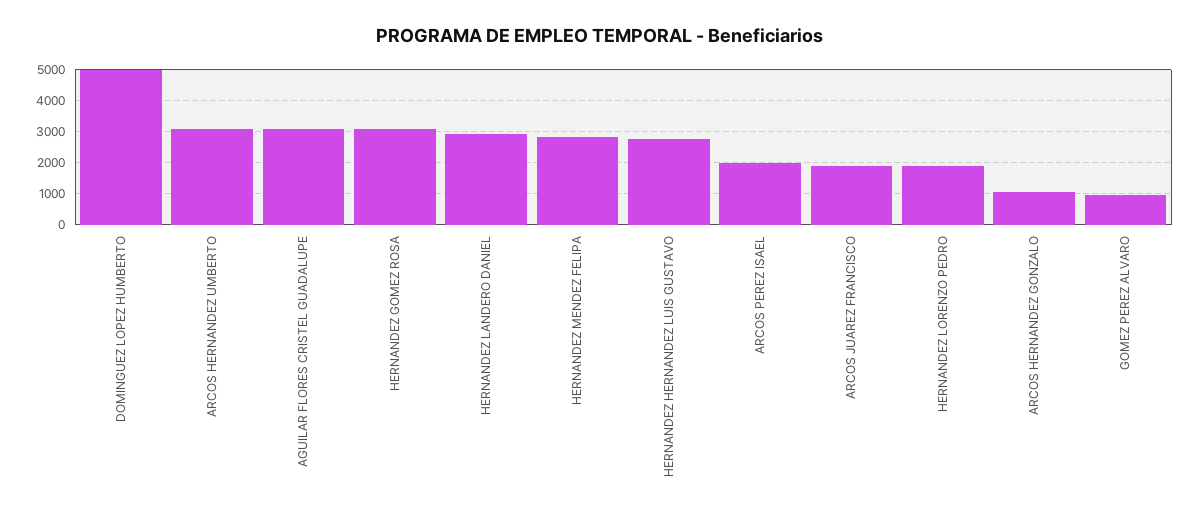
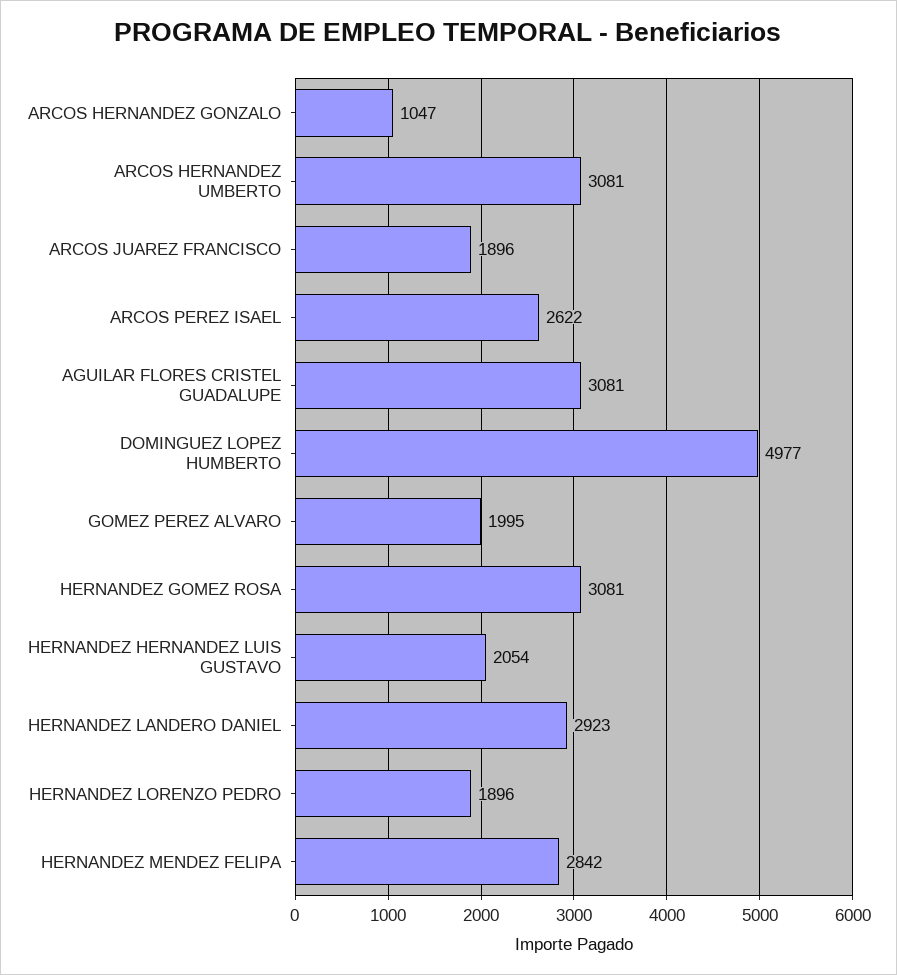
  {
    "DOMINGUEZ LOPEZ HUMBERTO": 4977,
    "ARCOS HERNANDEZ UMBERTO": 3081,
    "AGUILAR FLORES CRISTEL GUADALUPE": 3081,
    "HERNANDEZ GOMEZ ROSA": 3081,
    "HERNANDEZ LANDERO DANIEL": 2923,
    "HERNANDEZ MENDEZ FELIPA": 2842,
-   "HERNANDEZ HERNANDEZ LUIS GUSTAVO": 2800,
+   "HERNANDEZ HERNANDEZ LUIS GUSTAVO": 2054,
-   "ARCOS PEREZ ISAEL": 2000,
+   "ARCOS PEREZ ISAEL": 2622,
    "ARCOS JUAREZ FRANCISCO": 1896,
    "HERNANDEZ LORENZO PEDRO": 1896,
    "ARCOS HERNANDEZ GONZALO": 1047,
-   "GOMEZ PEREZ ALVARO": 1000
+   "GOMEZ PEREZ ALVARO": 1995
  }

